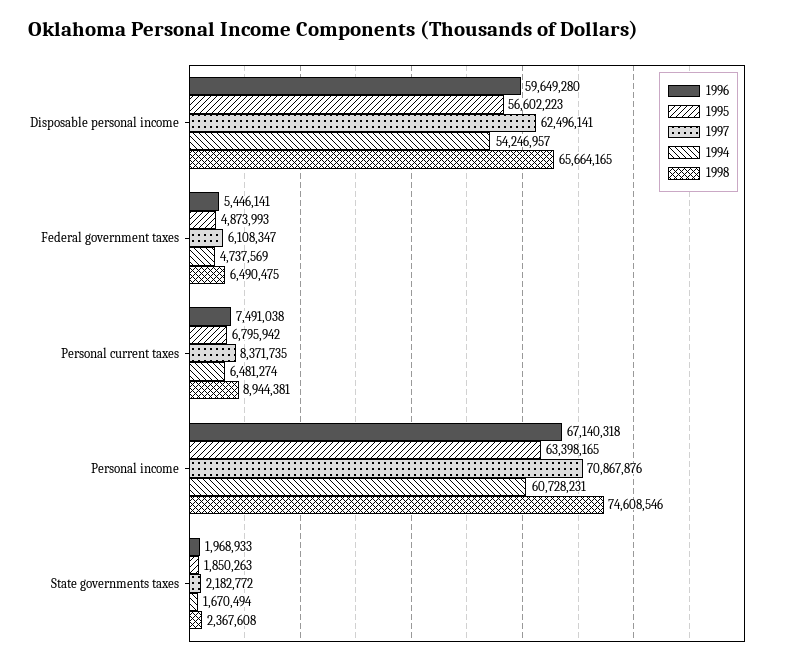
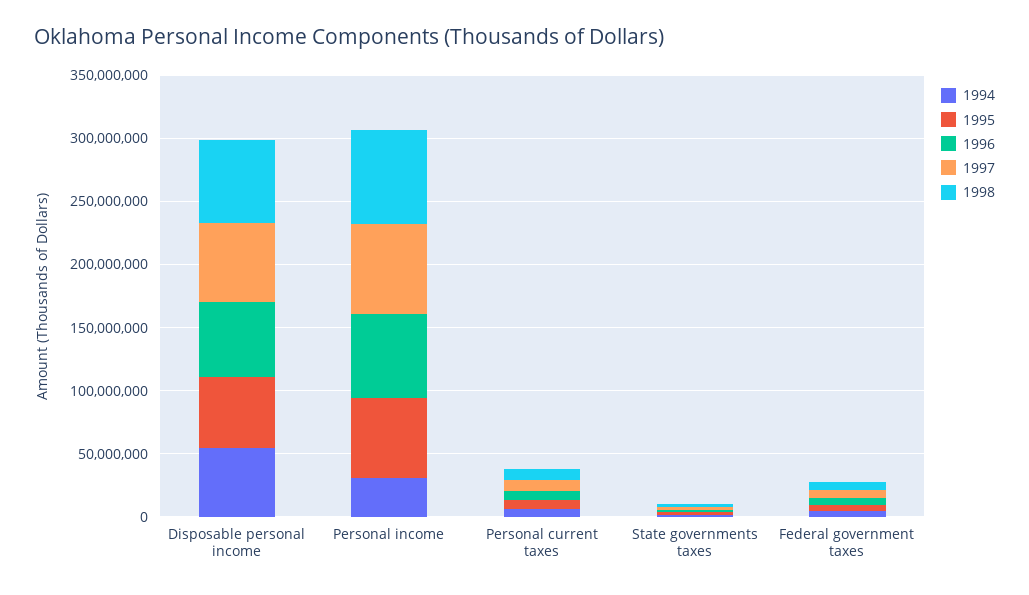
  {
    "1996": {
      "Disposable personal income": 59649280,
      "Federal government taxes": 5446141,
      "Personal current taxes": 7491038,
      "Personal income": 67140318,
      "State governments taxes": 1968933
    },
    "1995": {
      "Disposable personal income": 56602223,
      "Federal government taxes": 4873993,
      "Personal current taxes": 6795942,
      "Personal income": 63398165,
      "State governments taxes": 1850263
    },
    "1997": {
      "Disposable personal income": 62496141,
      "Federal government taxes": 6108347,
      "Personal current taxes": 8371735,
      "Personal income": 70867876,
      "State governments taxes": 2182772
    },
    "1994": {
      "Disposable personal income": 54246957,
      "Federal government taxes": 4737569,
      "Personal current taxes": 6481274,
-     "Personal income": 60728231,
+     "Personal income": 30000000,
      "State governments taxes": 1670494
    },
    "1998": {
      "Disposable personal income": 65664165,
      "Federal government taxes": 6490475,
      "Personal current taxes": 8944381,
      "Personal income": 74608546,
      "State governments taxes": 2367608
    }
  }

